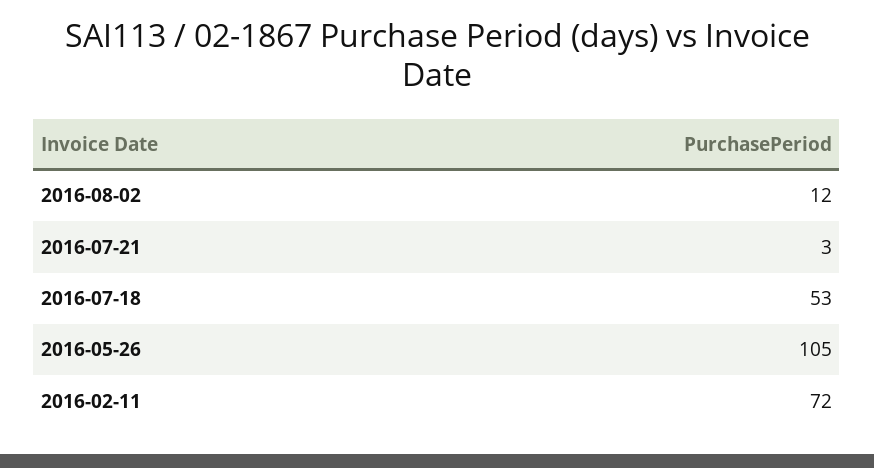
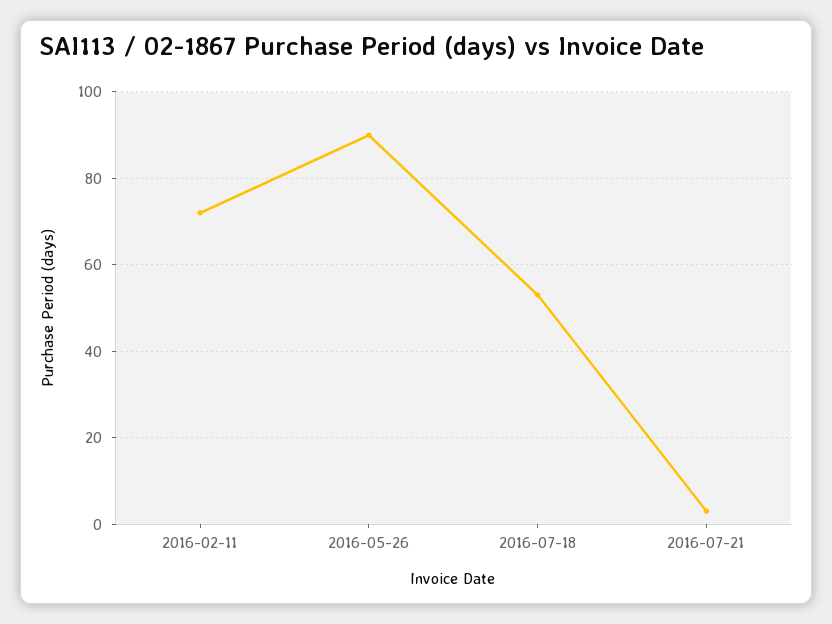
  {
-   "2016-08-02": 12,
    "2016-07-21": 3,
    "2016-07-18": 53,
-   "2016-05-26": 105,
+   "2016-05-26": 90,
    "2016-02-11": 72
  }

